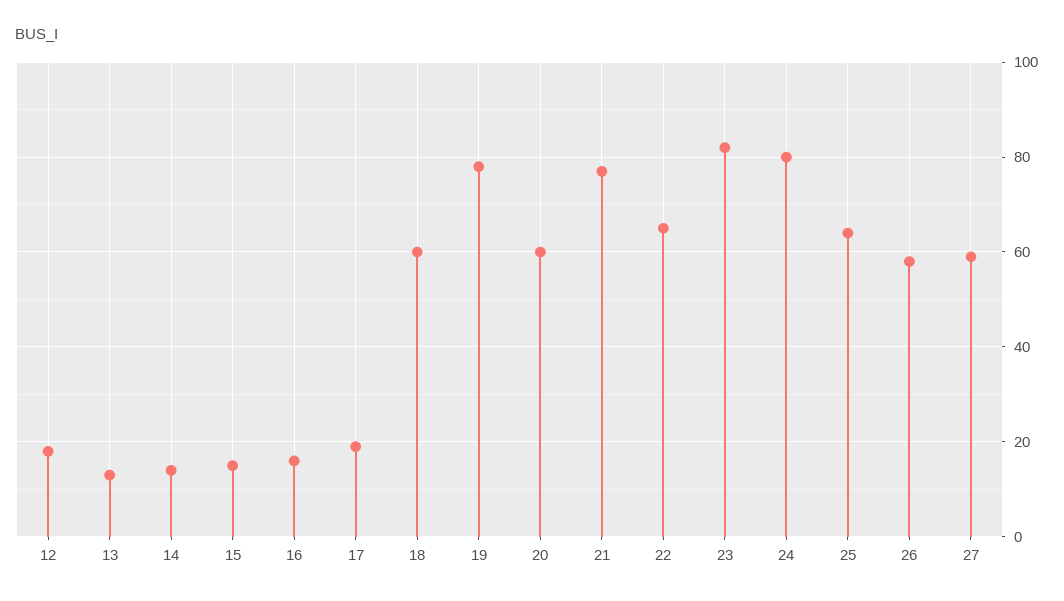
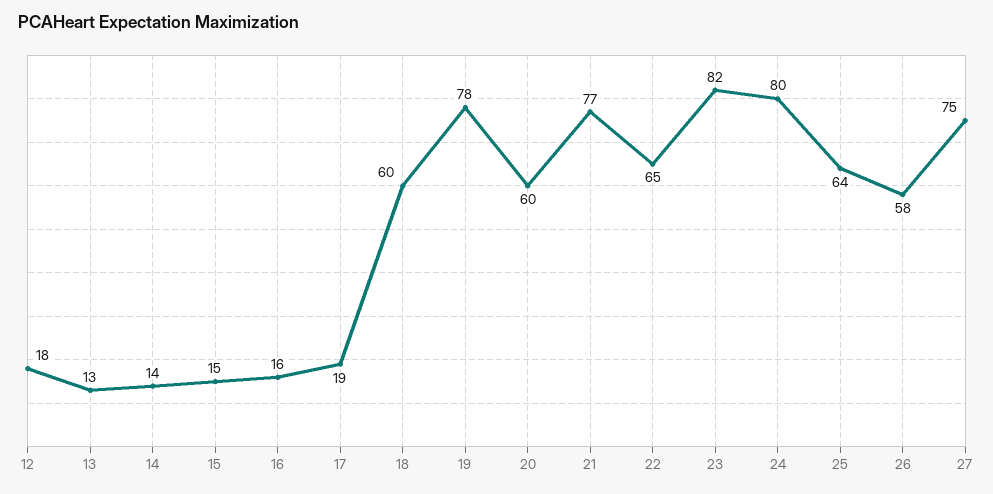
  {
    "12": 18,
    "13": 13,
    "14": 14,
    "15": 15,
    "16": 16,
    "17": 19,
    "18": 60,
    "19": 78,
    "20": 60,
    "21": 77,
    "22": 65,
    "23": 82,
    "24": 80,
    "25": 64,
    "26": 58,
-   "27": 60
+   "27": 75
  }

